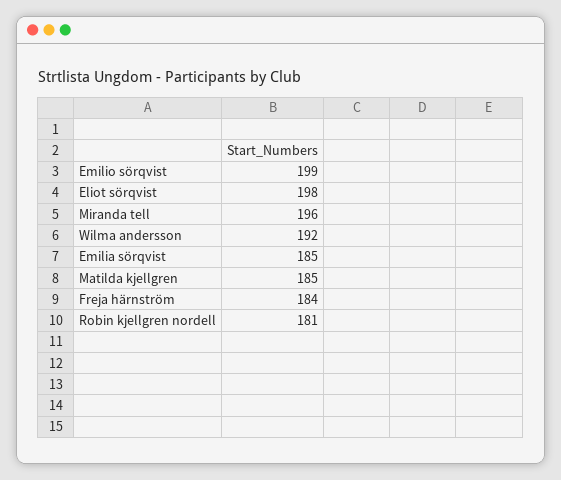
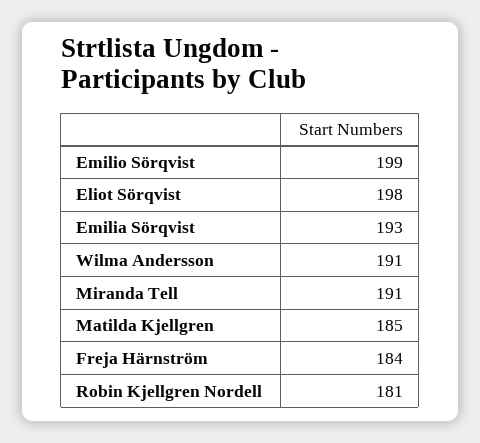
  {
    "Emilio sörqvist": 199,
    "Eliot sörqvist": 198,
-   "Miranda tell": 196,
+   "Miranda tell": 191,
-   "Wilma andersson": 192,
+   "Wilma andersson": 191,
-   "Emilia sörqvist": 185,
+   "Emilia sörqvist": 193,
    "Matilda kjellgren": 185,
    "Freja härnström": 184,
    "Robin kjellgren nordell": 181
  }

